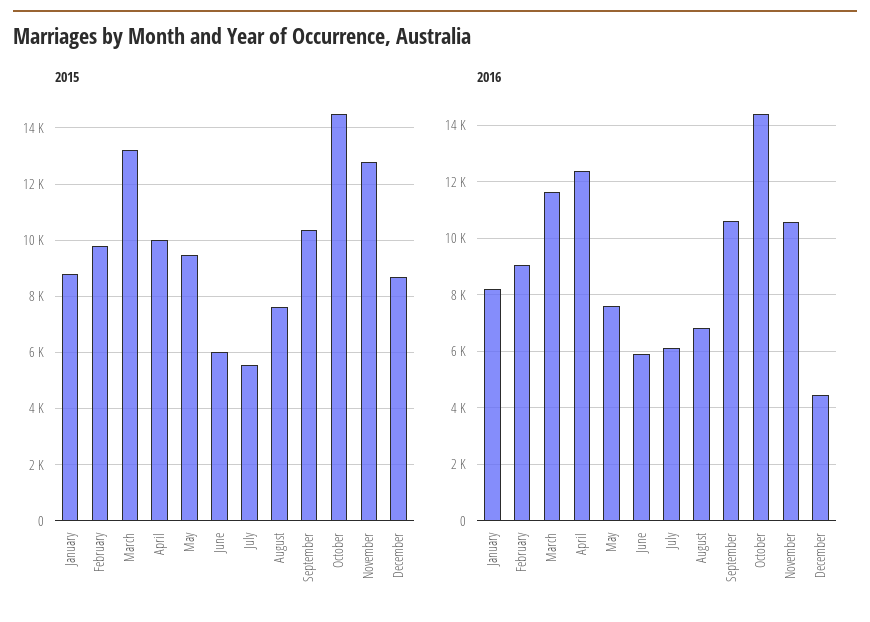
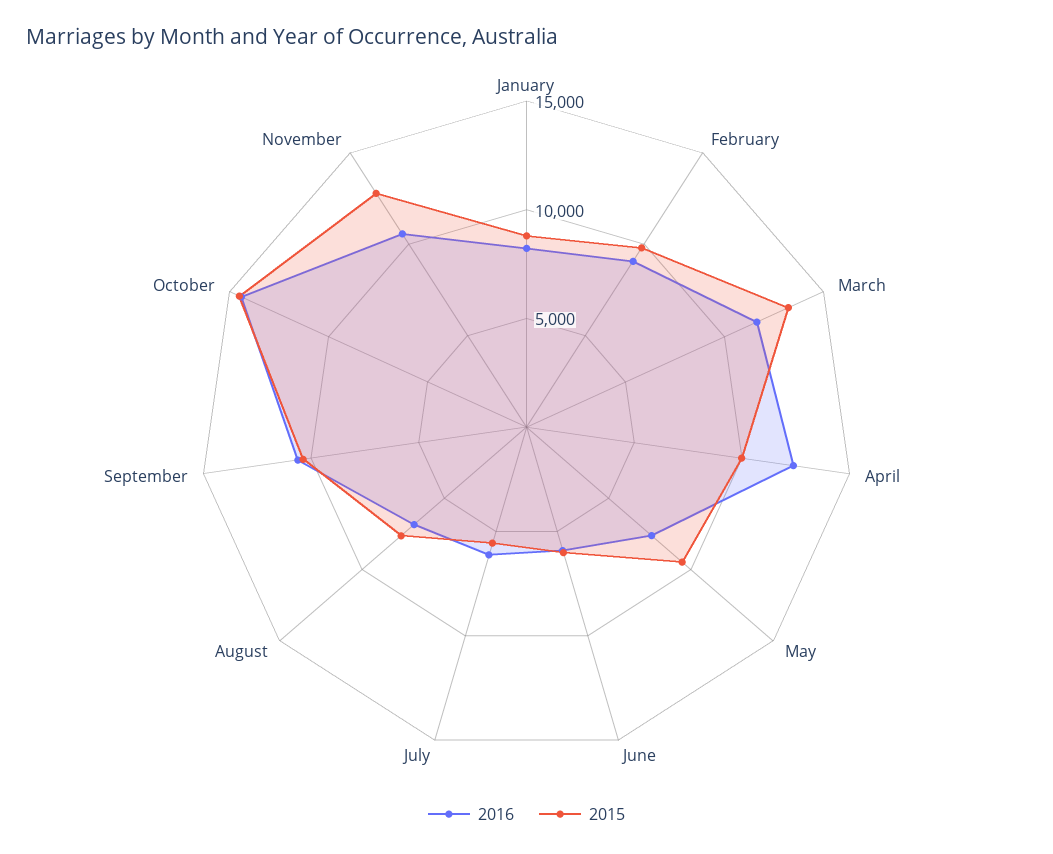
  {
    "2015": {
      "January": 8750,
      "February": 9750,
      "March": 13250,
      "April": 10000,
      "May": 9500,
      "June": 6000,
      "July": 5500,
      "August": 7500,
      "September": 10250,
      "October": 14500,
-     "November": 12750,
+     "November": 12750
-     "December": 8750
    },
    "2016": {
      "January": 8250,
      "February": 9000,
      "March": 11750,
      "April": 12500,
      "May": 7500,
      "June": 6000,
      "July": 6000,
      "August": 6750,
      "September": 10500,
      "October": 14500,
-     "November": 10500,
+     "November": 10500
-     "December": 4500
    }
  }

